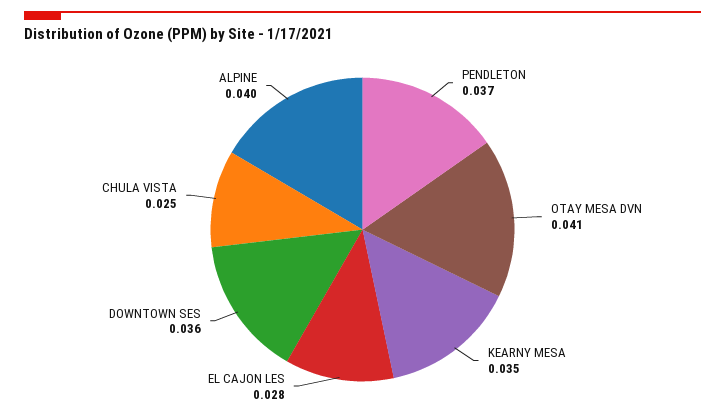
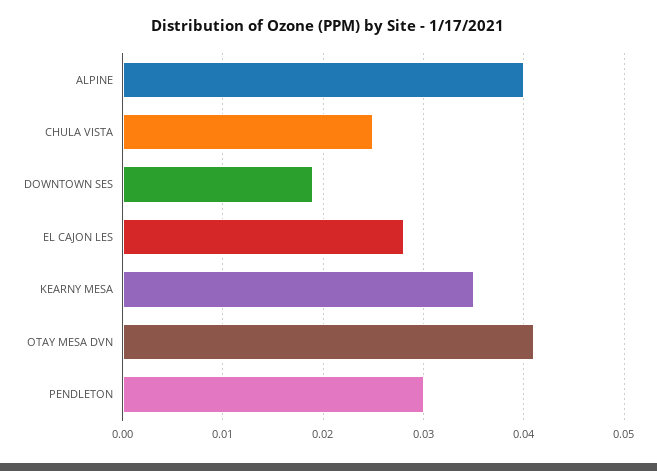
  {
-   "PENDLETON": 0.037,
+   "PENDLETON": 0.03,
    "OTAY MESA DVN": 0.041,
    "KEARNY MESA": 0.035,
    "EL CAJON LES": 0.028,
-   "DOWNTOWN SES": 0.036,
+   "DOWNTOWN SES": 0.019,
    "CHULA VISTA": 0.025,
    "ALPINE": 0.04
  }

